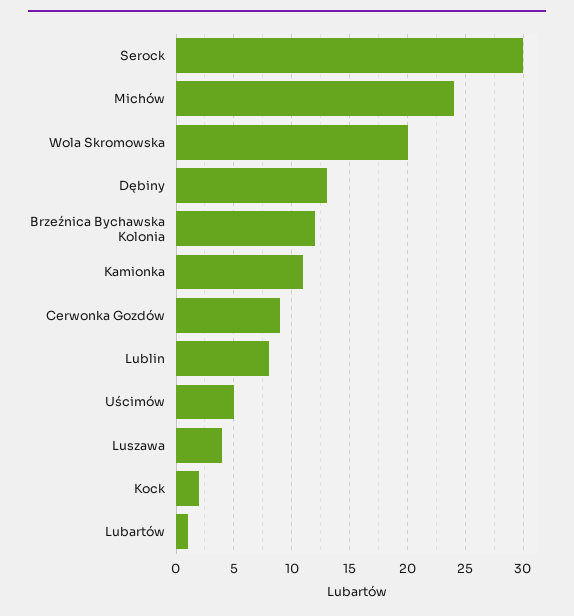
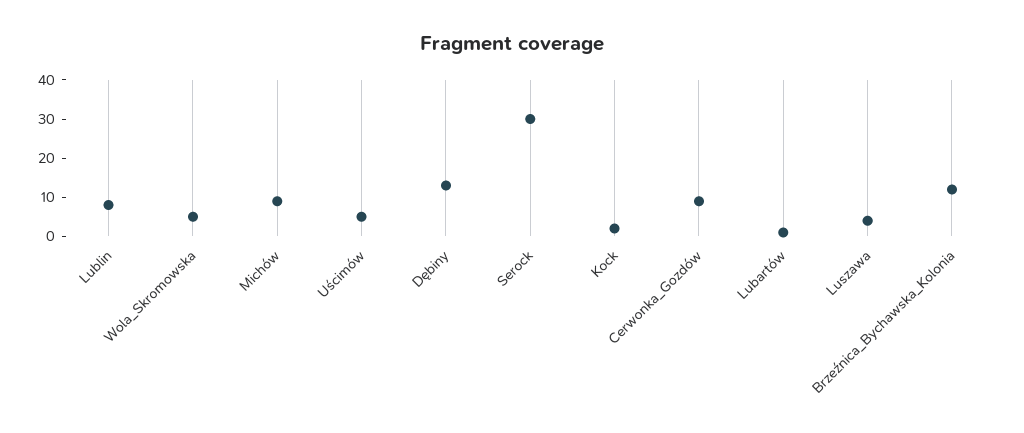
  {
    "Serock": 30,
-   "Michów": 24,
+   "Michów": 10,
-   "Wola Skromowska": 20,
+   "Wola Skromowska": 5,
    "Dębiny": 13,
    "Brzeźnica Bychawska Kolonia": 12,
-   "Kamionka": 11,
    "Cerwonka Gozdów": 9,
    "Lublin": 8,
    "Uścimów": 5,
    "Luszawa": 4,
    "Kock": 2,
    "Lubartów": 1
  }

